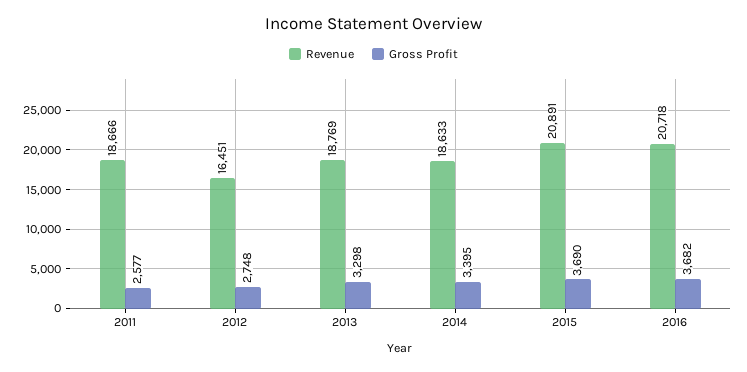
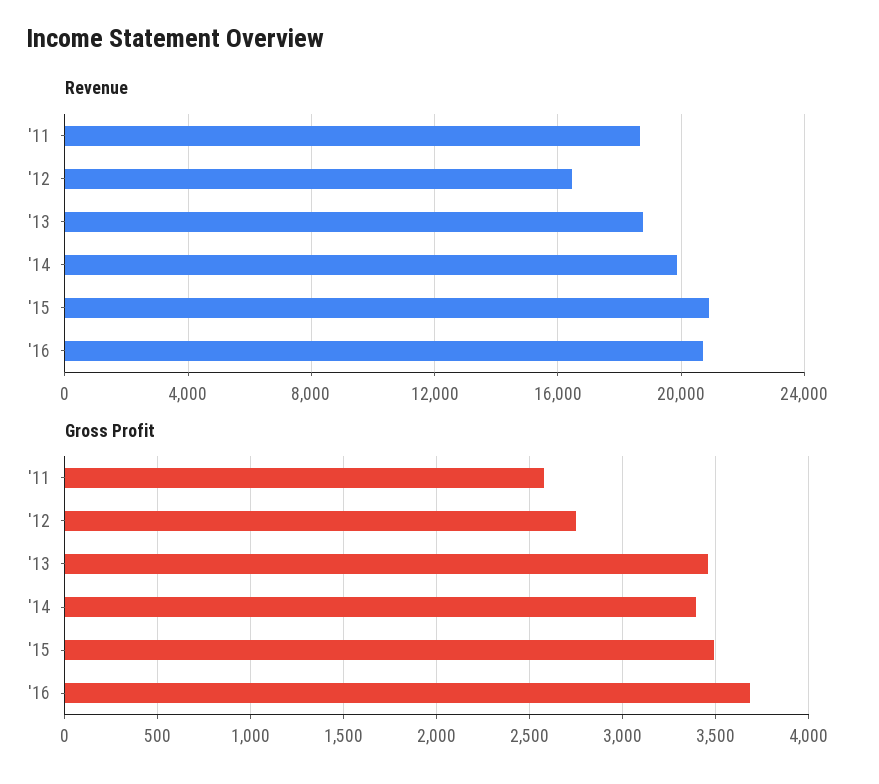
  {
    "Revenue": {
      "2011": 18666,
      "2012": 16451,
      "2013": 18769,
-     "2014": 18633,
+     "2014": 20000,
      "2015": 20891,
      "2016": 20718
    },
    "Gross Profit": {
      "2011": 2577,
      "2012": 2748,
-     "2013": 3298,
+     "2013": 3450,
      "2014": 3395,
-     "2015": 3690,
+     "2015": 3500,
      "2016": 3682
    }
  }

